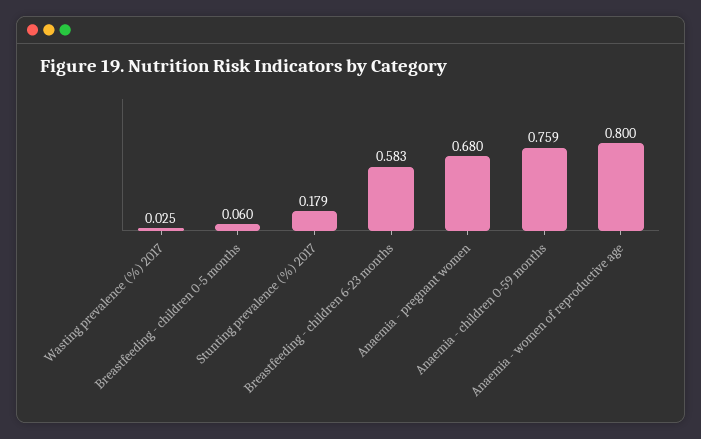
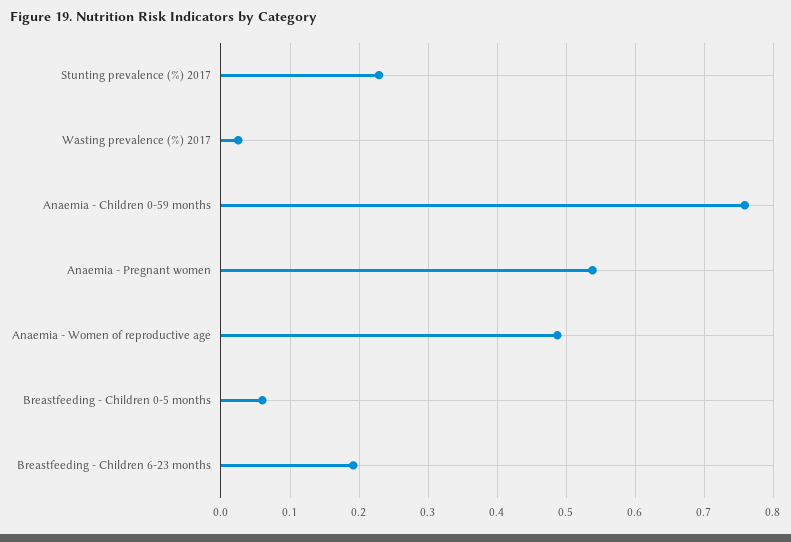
  {
    "Wasting prevalence (%) 2017": 0.025,
    "Breastfeeding - children 0-5 months": 0.06,
-   "Stunting prevalence (%) 2017": 0.179,
+   "Stunting prevalence (%) 2017": 0.23,
-   "Breastfeeding - children 6-23 months": 0.583,
+   "Breastfeeding - children 6-23 months": 0.19,
-   "Anaemia - pregnant women": 0.68,
+   "Anaemia - pregnant women": 0.54,
    "Anaemia - children 0-59 months": 0.759,
-   "Anaemia - women of reproductive age": 0.8
+   "Anaemia - women of reproductive age": 0.49
  }

